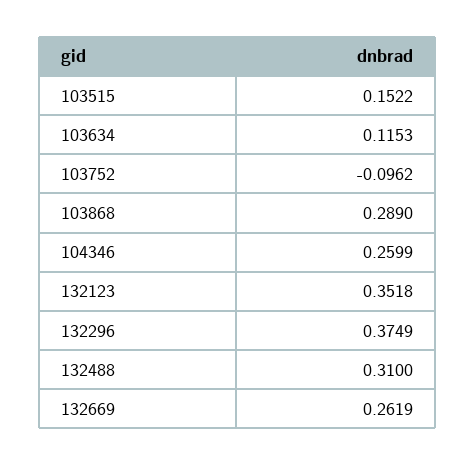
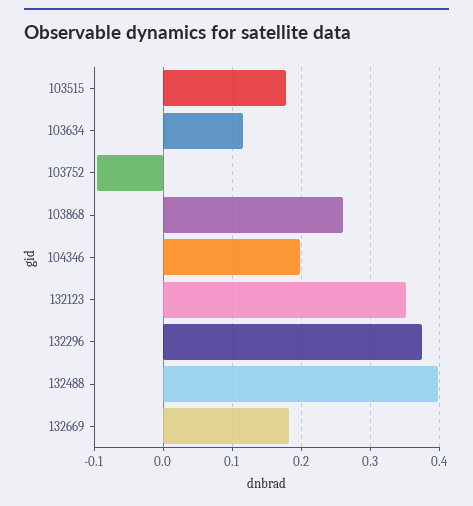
  {
-   "103515": 0.1522,
+   "103515": 0.18,
    "103634": 0.1153,
    "103752": -0.0962,
-   "103868": 0.289,
+   "103868": 0.26,
-   "104346": 0.2599,
+   "104346": 0.2,
    "132123": 0.3518,
    "132296": 0.3749,
-   "132488": 0.31,
+   "132488": 0.4,
-   "132669": 0.2619
+   "132669": 0.18
  }

